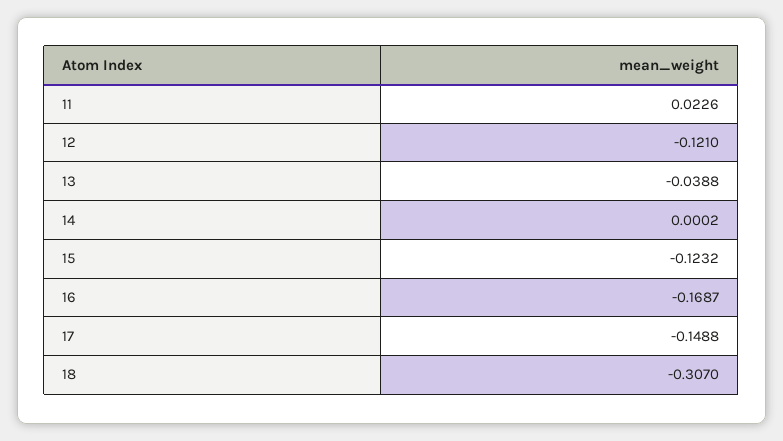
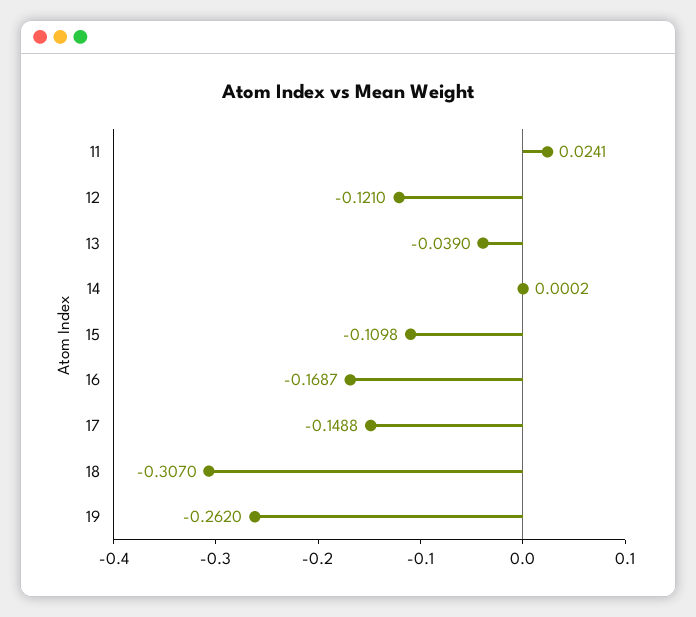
  {
-   "11": 0.0226,
+   "11": 0.0241,
    "12": -0.121,
-   "13": -0.0388,
+   "13": -0.039,
    "14": 0.0002,
-   "15": -0.1232,
+   "15": -0.1098,
    "16": -0.1687,
    "17": -0.1488,
-   "18": -0.307
+   "18": -0.307,
+   "19": -0.262
  }

